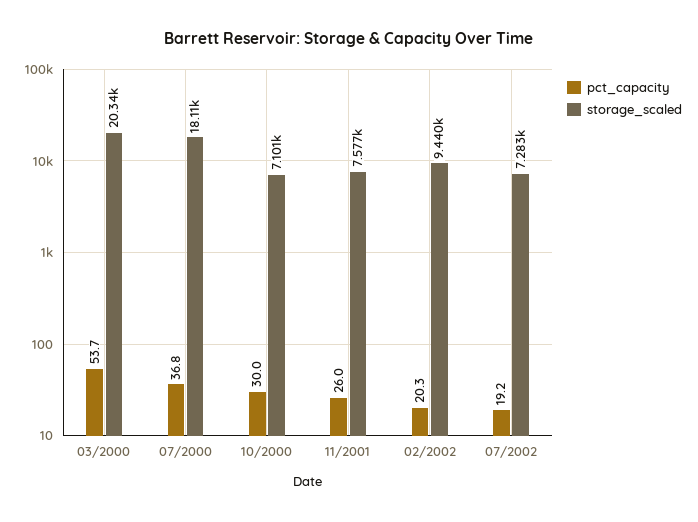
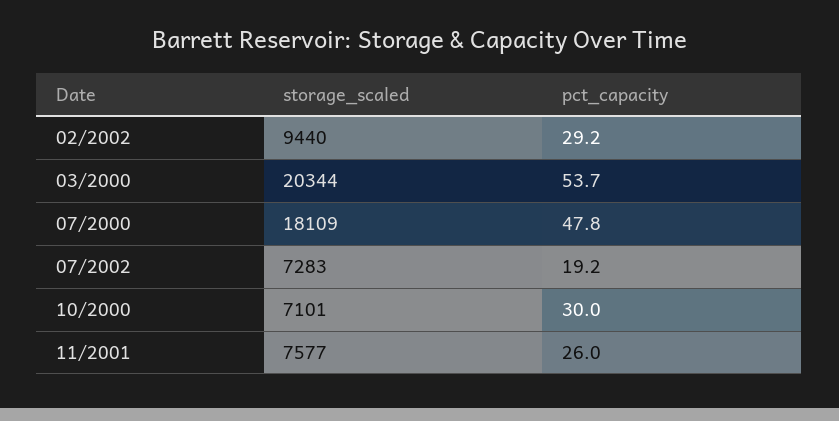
  {
    "pct_capacity": {
      "03/2000": 53.7,
-     "07/2000": 36.8,
+     "07/2000": 47.8,
      "10/2000": 30,
      "11/2001": 26,
-     "02/2002": 20.3,
+     "02/2002": 29.2,
      "07/2002": 19.2
    },
    "storage_scaled": {
      "03/2000": 20344,
      "07/2000": 18109,
      "10/2000": 7101,
      "11/2001": 7577,
      "02/2002": 9440,
      "07/2002": 7283
    }
  }

